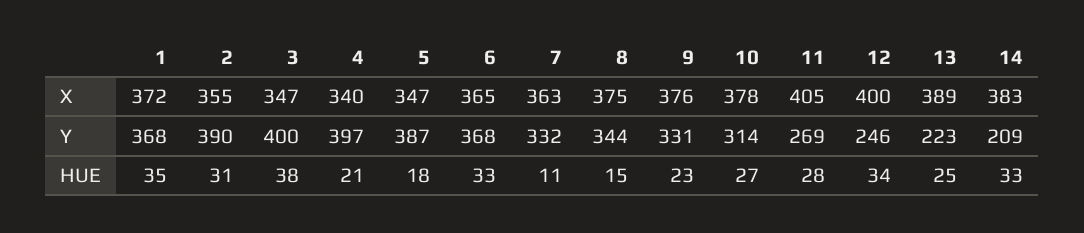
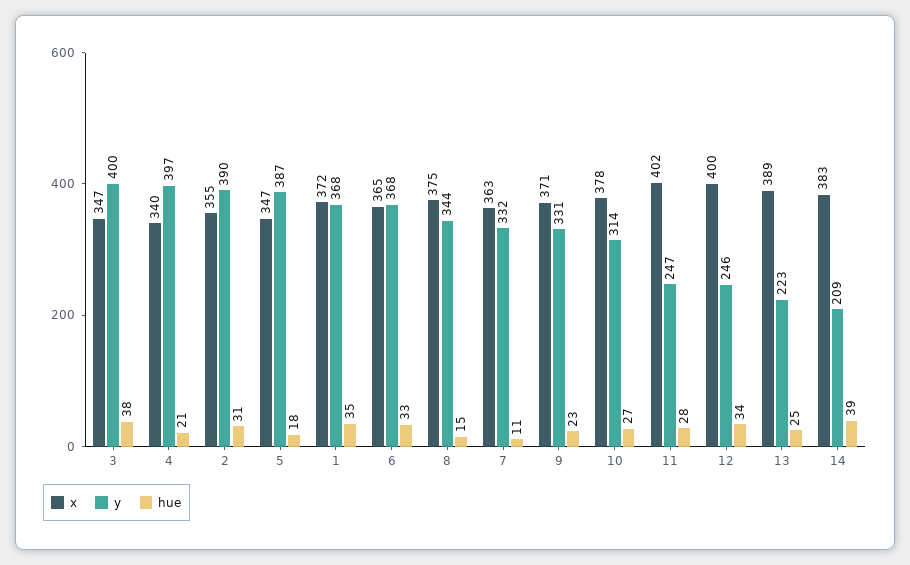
  {
    "X": {
      "1": 372,
      "2": 355,
      "3": 347,
      "4": 340,
      "5": 347,
      "6": 365,
      "7": 363,
      "8": 375,
-     "9": 376,
+     "9": 371,
      "10": 378,
-     "11": 405,
+     "11": 402,
      "12": 400,
      "13": 389,
      "14": 383
    },
    "Y": {
      "1": 368,
      "2": 390,
      "3": 400,
      "4": 397,
      "5": 387,
      "6": 368,
      "7": 332,
      "8": 344,
      "9": 331,
      "10": 314,
-     "11": 269,
+     "11": 247,
      "12": 246,
      "13": 223,
      "14": 209
    },
    "HUE": {
      "1": 35,
      "2": 31,
      "3": 38,
      "4": 21,
      "5": 18,
      "6": 33,
      "7": 11,
      "8": 15,
      "9": 23,
      "10": 27,
      "11": 28,
      "12": 34,
      "13": 25,
-     "14": 33
+     "14": 39
    }
  }

